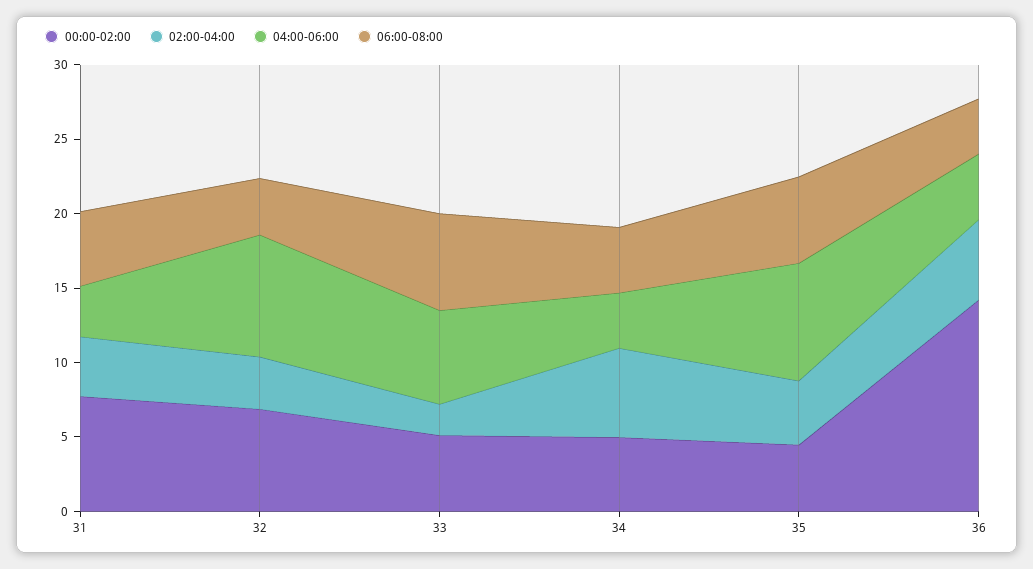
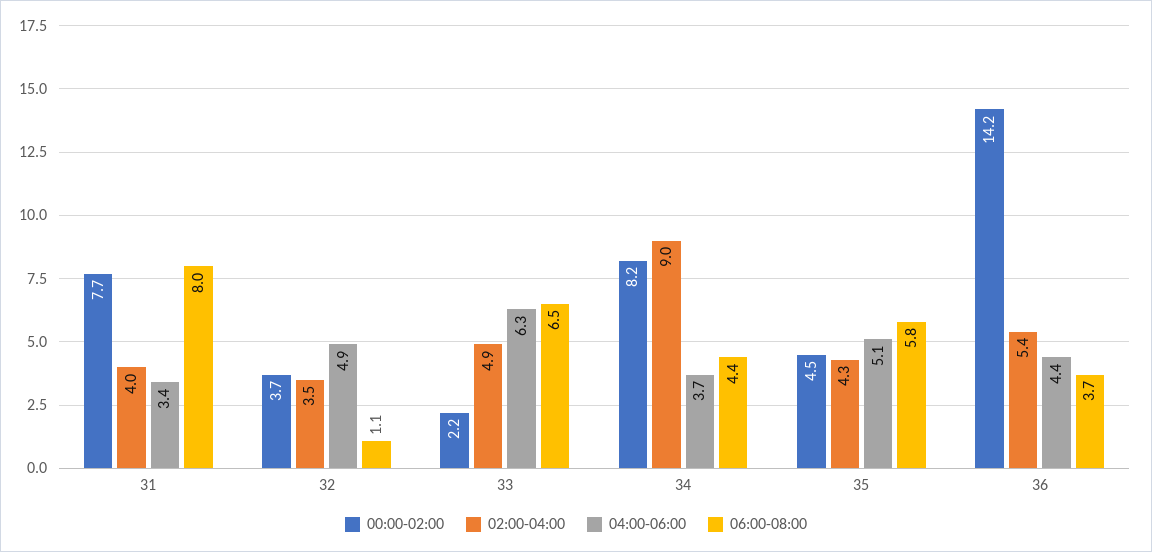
  {
    "00:00-02:00": {
      "31": 7.7,
-     "32": 7,
+     "32": 3.7,
-     "33": 5,
+     "33": 2.2,
-     "34": 5,
+     "34": 8.2,
      "35": 4.5,
      "36": 14.2
    },
    "02:00-04:00": {
      "31": 4,
      "32": 3.5,
-     "33": 2,
+     "33": 4.9,
-     "34": 6,
+     "34": 9,
      "35": 4.3,
      "36": 5.4
    },
    "04:00-06:00": {
      "31": 3.4,
-     "32": 8,
+     "32": 4.9,
      "33": 6.3,
      "34": 3.7,
-     "35": 8,
+     "35": 5.1,
      "36": 4.4
    },
    "06:00-08:00": {
-     "31": 5,
+     "31": 8,
-     "32": 4,
+     "32": 1.1,
      "33": 6.5,
      "34": 4.4,
      "35": 5.8,
      "36": 3.7
    }
  }

